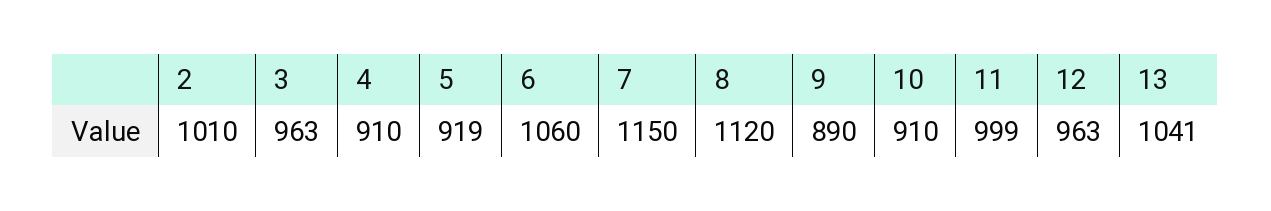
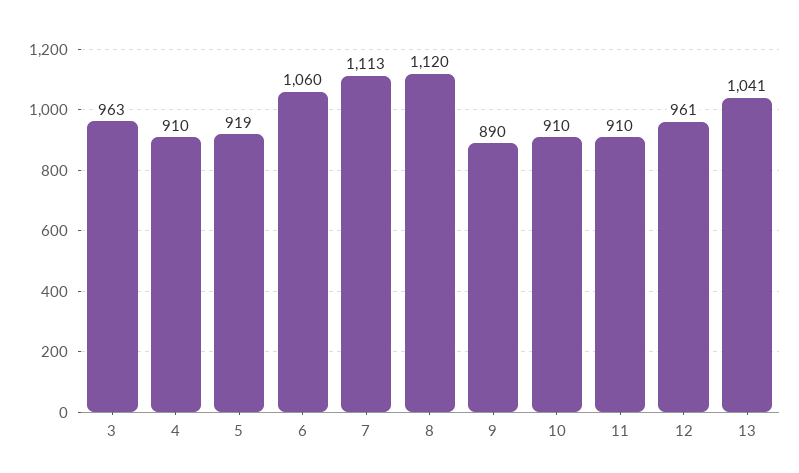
  {
-   "2": 1010,
    "3": 963,
    "4": 910,
    "5": 919,
    "6": 1060,
-   "7": 1150,
+   "7": 1113,
    "8": 1120,
    "9": 890,
    "10": 910,
-   "11": 999,
+   "11": 910,
-   "12": 963,
+   "12": 961,
    "13": 1041
  }

